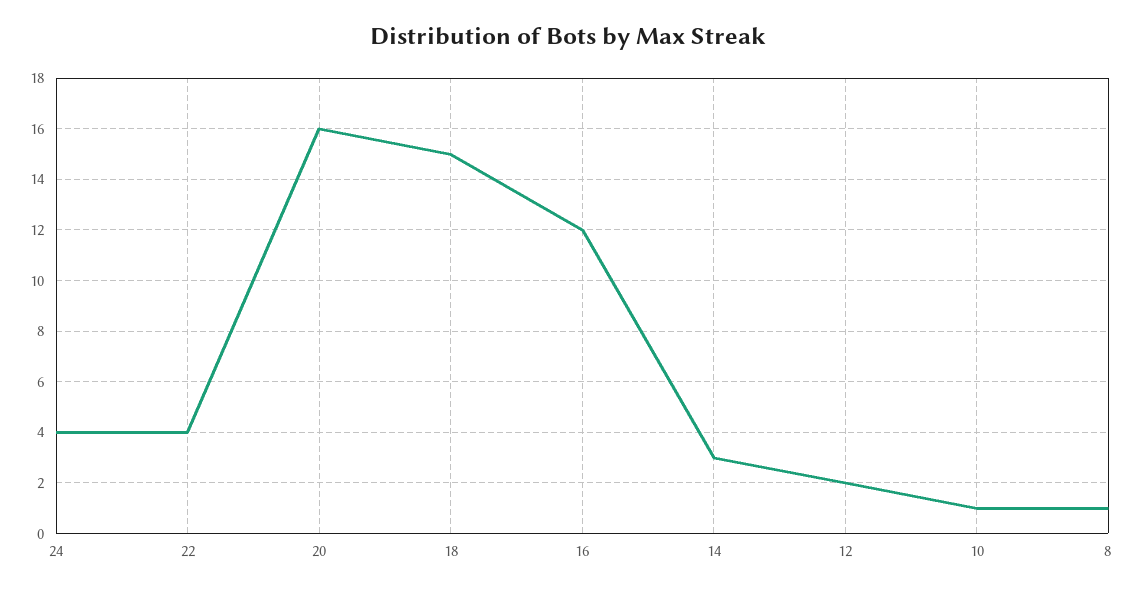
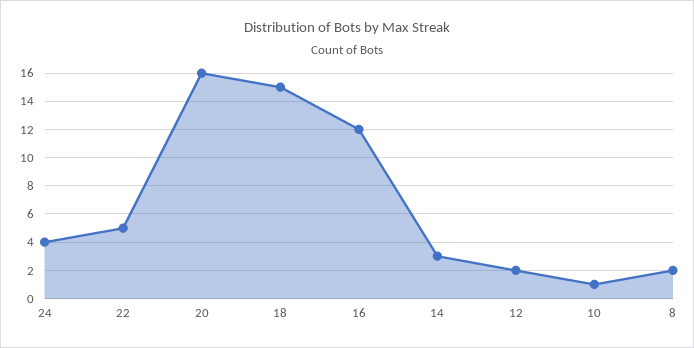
  {
    "24": 4,
-   "22": 4,
+   "22": 5,
    "20": 16,
    "18": 15,
    "16": 12,
    "14": 3,
    "12": 2,
    "10": 1,
-   "8": 1
+   "8": 2
  }

